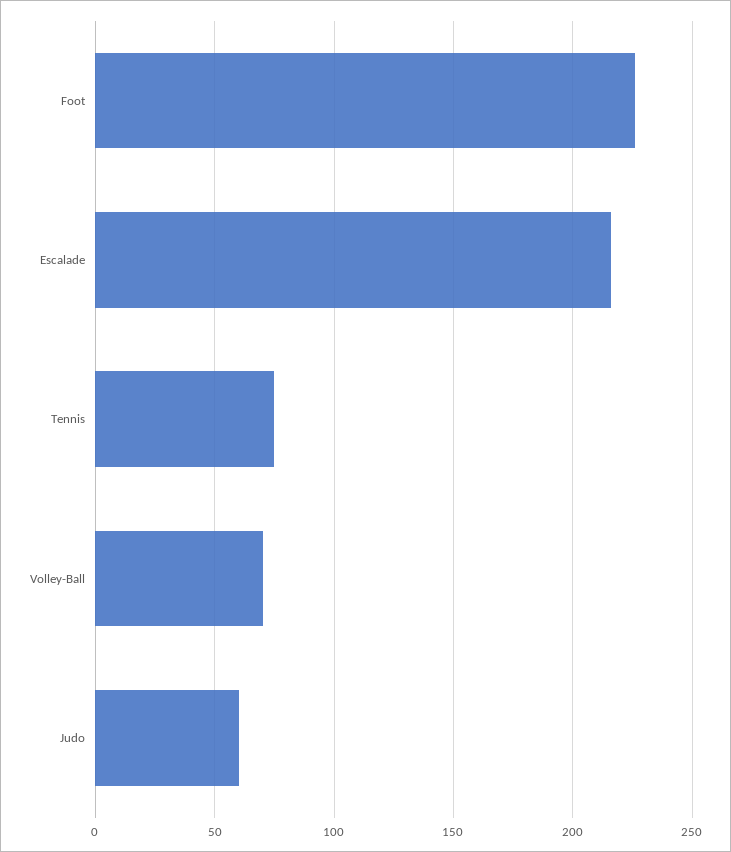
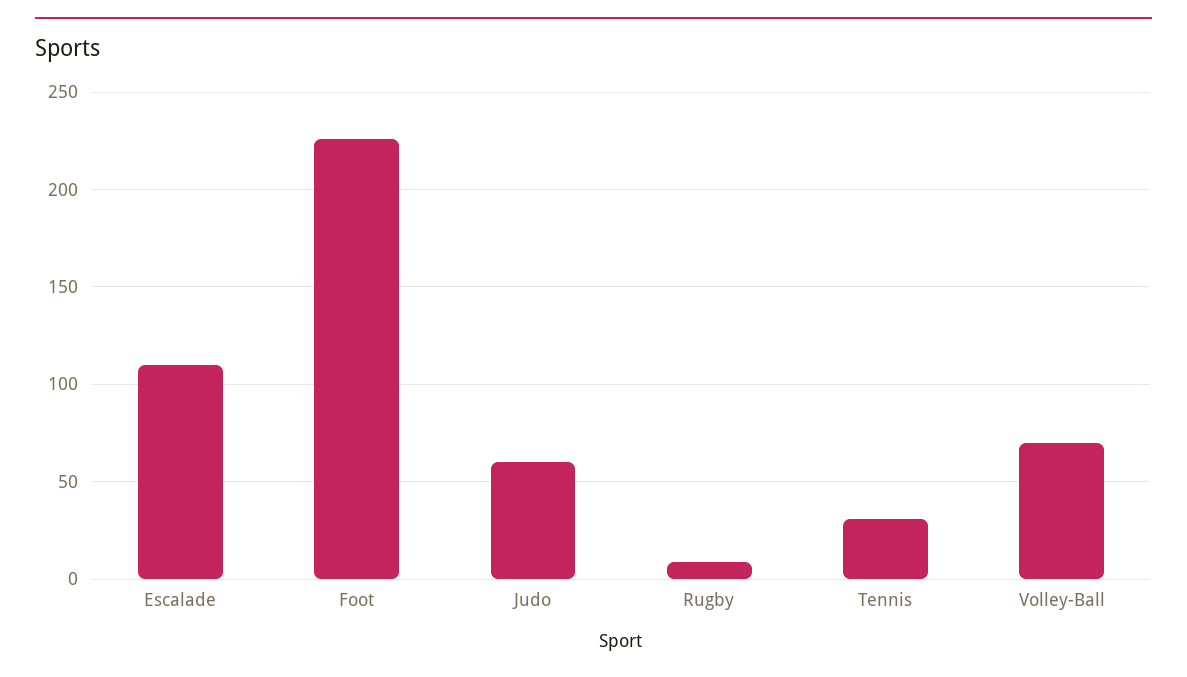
  {
    "Foot": 225,
-   "Escalade": 215,
+   "Escalade": 110,
-   "Tennis": 75,
+   "Tennis": 30,
    "Volley-Ball": 70,
-   "Judo": 60
+   "Judo": 60,
+   "Rugby": 10
  }

